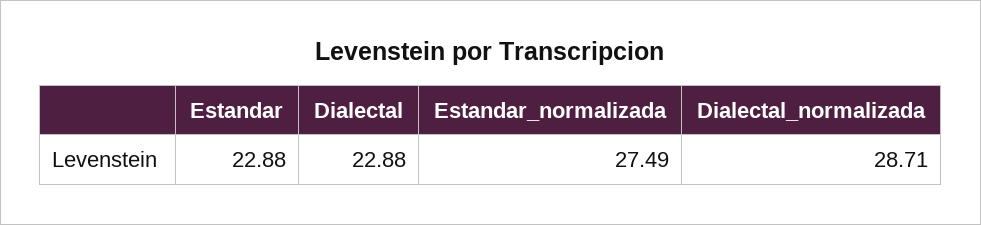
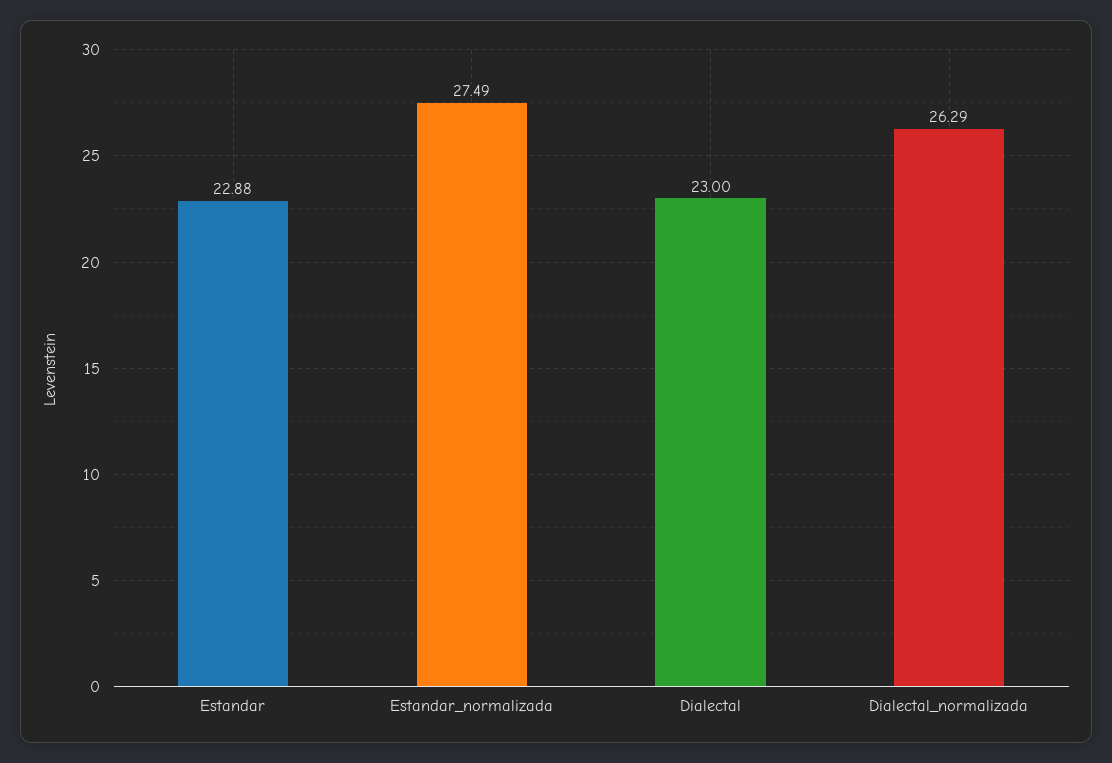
  {
    "Estandar": 22.88,
-   "Dialectal": 22.88,
+   "Dialectal": 23,
    "Estandar_normalizada": 27.49,
-   "Dialectal_normalizada": 28.71
+   "Dialectal_normalizada": 26.29
  }

